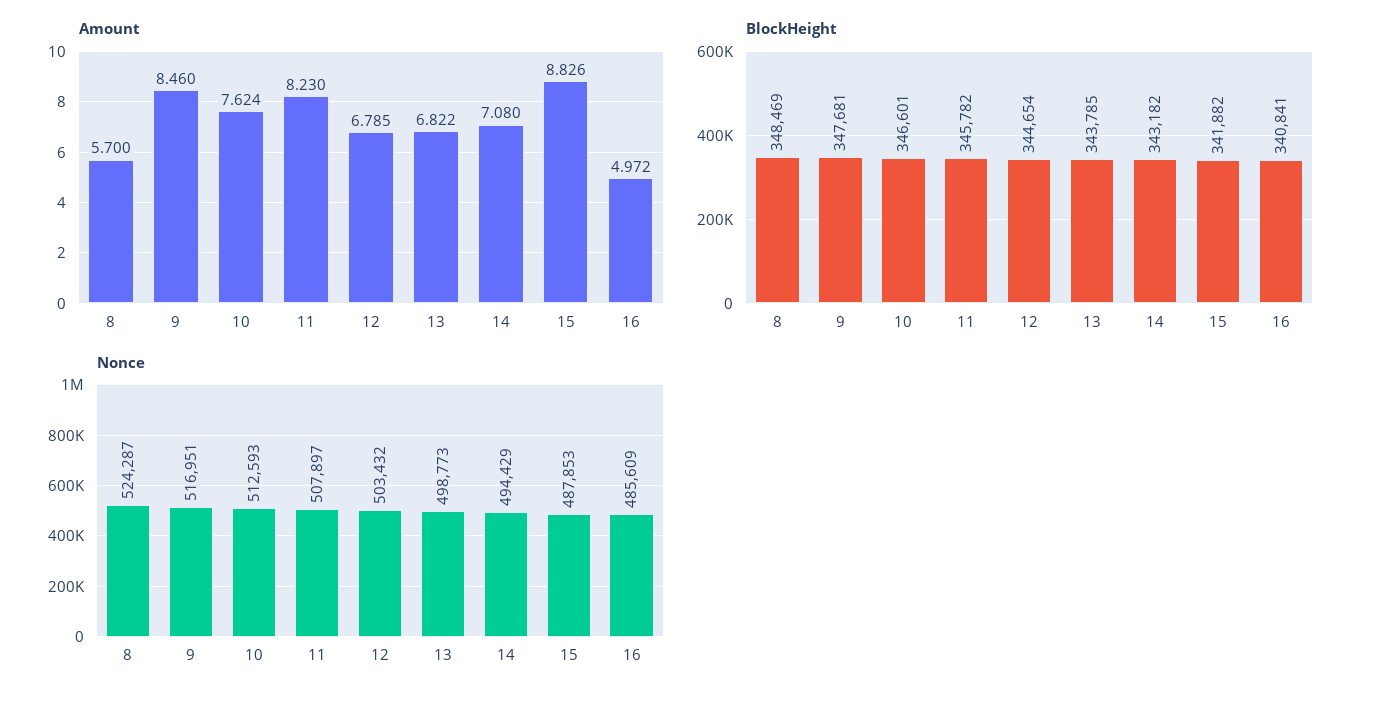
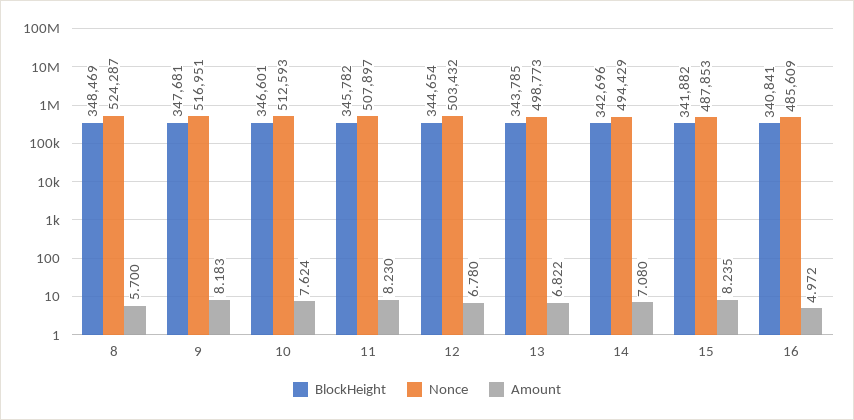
  {
    "Amount": {
      "8": 5.7,
-     "9": 8.46,
+     "9": 8.183,
      "10": 7.624,
      "11": 8.23,
-     "12": 6.785,
+     "12": 6.78,
      "13": 6.822,
      "14": 7.08,
-     "15": 8.826,
+     "15": 8.235,
      "16": 4.972
    },
    "BlockHeight": {
      "8": 348469,
      "9": 347681,
      "10": 346601,
      "11": 345782,
      "12": 344654,
      "13": 343785,
-     "14": 343182,
+     "14": 342696,
      "15": 341882,
      "16": 340841
    },
    "Nonce": {
      "8": 524287,
      "9": 516951,
      "10": 512593,
      "11": 507897,
      "12": 503432,
      "13": 498773,
      "14": 494429,
      "15": 487853,
      "16": 485609
    }
  }

